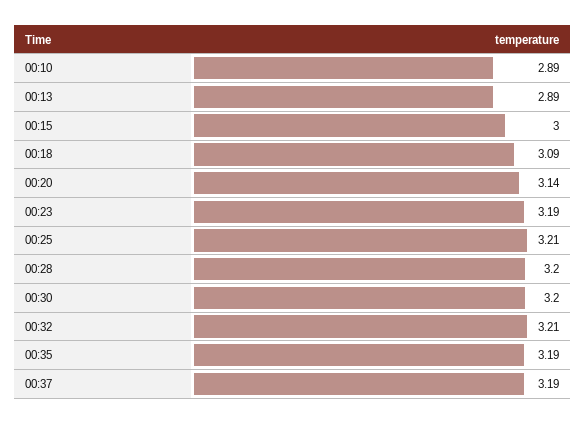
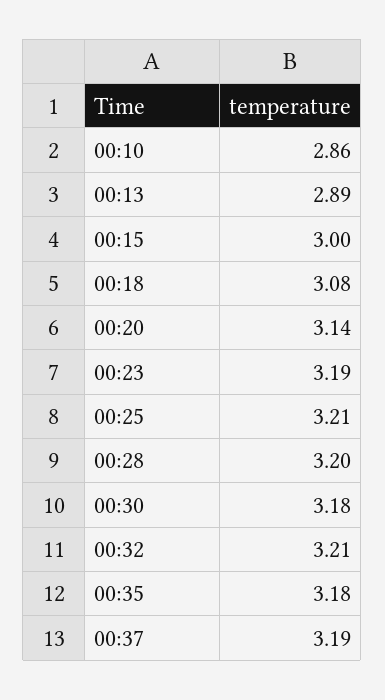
  {
-   "00:10": 2.89,
+   "00:10": 2.86,
    "00:13": 2.89,
    "00:15": 3,
-   "00:18": 3.09,
+   "00:18": 3.08,
    "00:20": 3.14,
    "00:23": 3.19,
    "00:25": 3.21,
    "00:28": 3.2,
-   "00:30": 3.2,
+   "00:30": 3.18,
    "00:32": 3.21,
-   "00:35": 3.19,
+   "00:35": 3.18,
    "00:37": 3.19
  }

